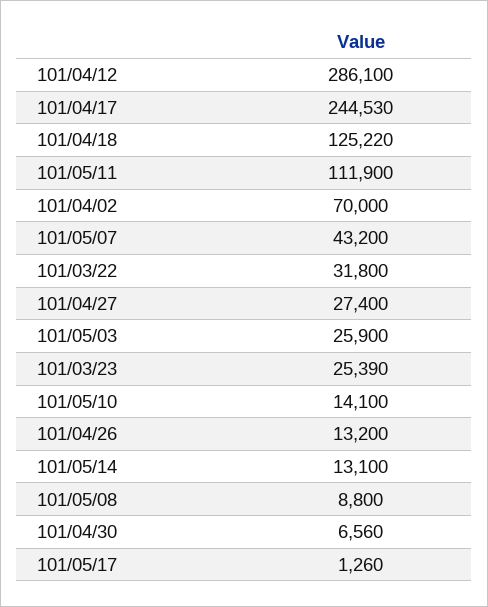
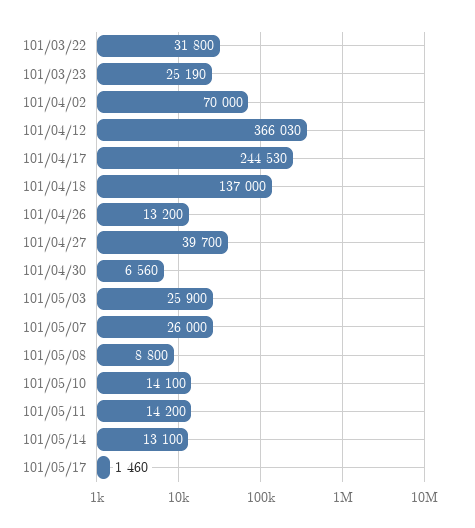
  {
-   "101/04/12": 286100,
+   "101/04/12": 366030,
    "101/04/17": 244530,
-   "101/04/18": 125220,
+   "101/04/18": 137000,
-   "101/05/11": 111900,
+   "101/05/11": 14200,
    "101/04/02": 70000,
-   "101/05/07": 43200,
+   "101/05/07": 26000,
    "101/03/22": 31800,
-   "101/04/27": 27400,
+   "101/04/27": 39700,
    "101/05/03": 25900,
-   "101/03/23": 25390,
+   "101/03/23": 25190,
    "101/05/10": 14100,
    "101/04/26": 13200,
    "101/05/14": 13100,
    "101/05/08": 8800,
    "101/04/30": 6560,
-   "101/05/17": 1260
+   "101/05/17": 1460
  }

